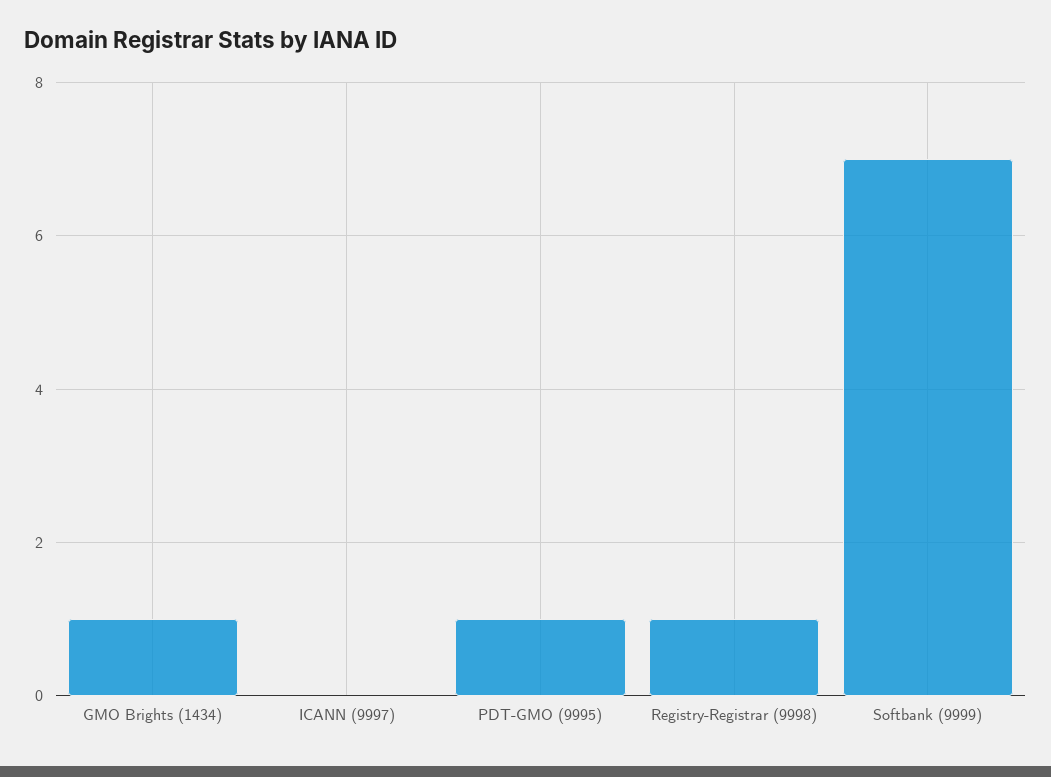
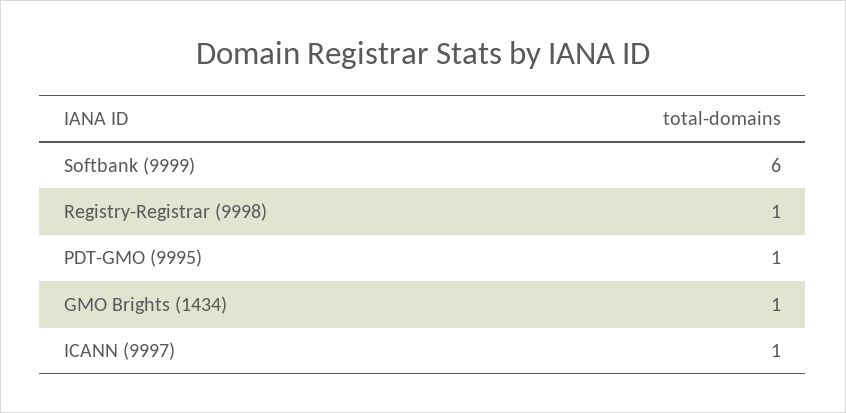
  {
    "GMO Brights (1434)": 1,
-   "ICANN (9997)": 0,
+   "ICANN (9997)": 1,
    "PDT-GMO (9995)": 1,
    "Registry-Registrar (9998)": 1,
-   "Softbank (9999)": 7
+   "Softbank (9999)": 6
  }

